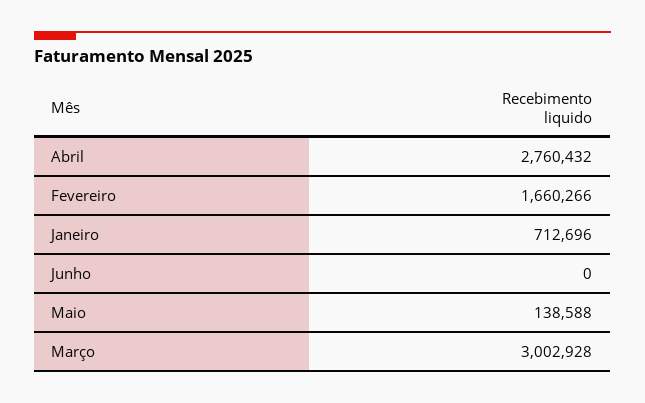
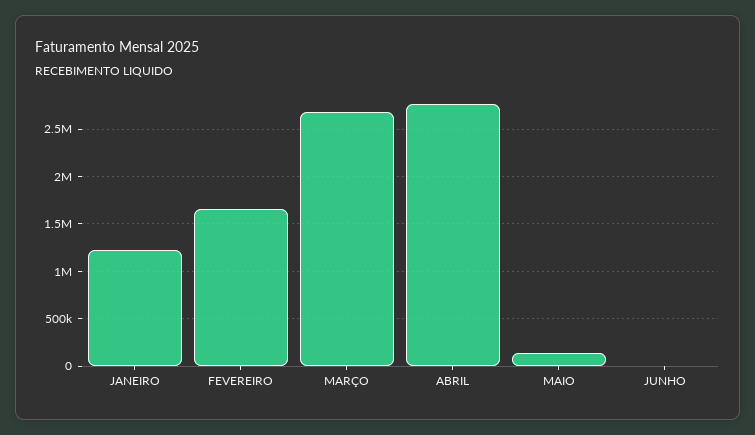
  {
    "Abril": 2760432,
    "Fevereiro": 1660266,
-   "Janeiro": 712696,
+   "Janeiro": 1200000,
    "Junho": 0,
    "Maio": 138588,
-   "Março": 3002928
+   "Março": 2700000
  }

